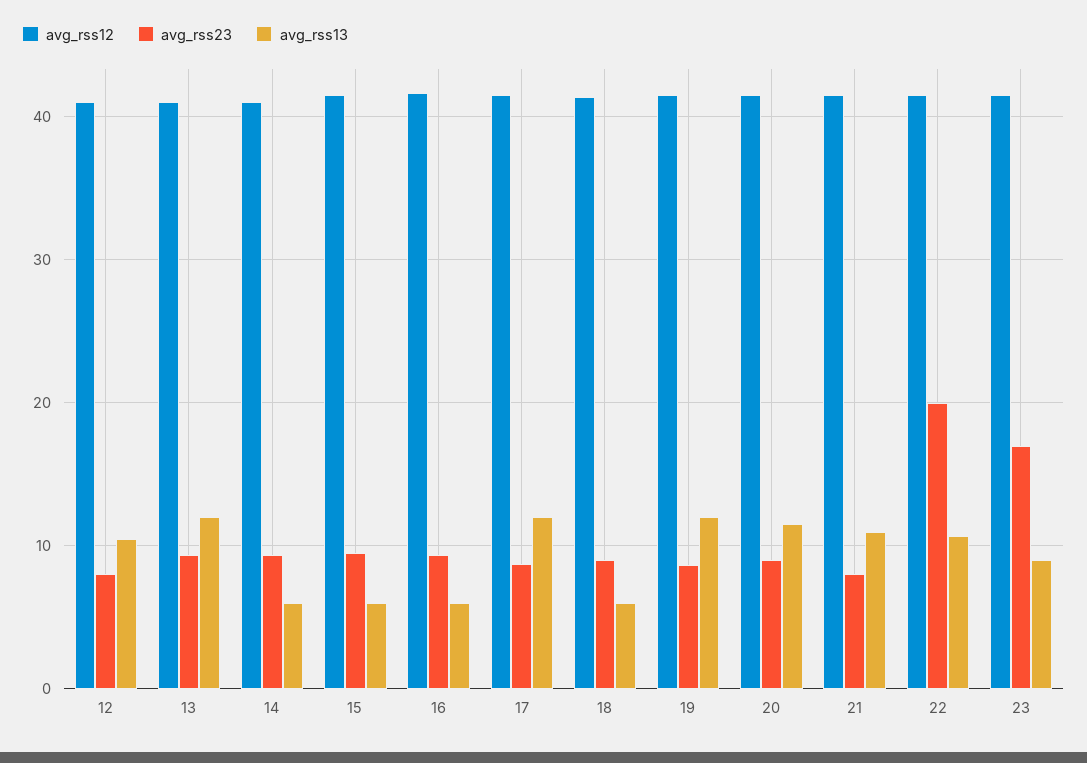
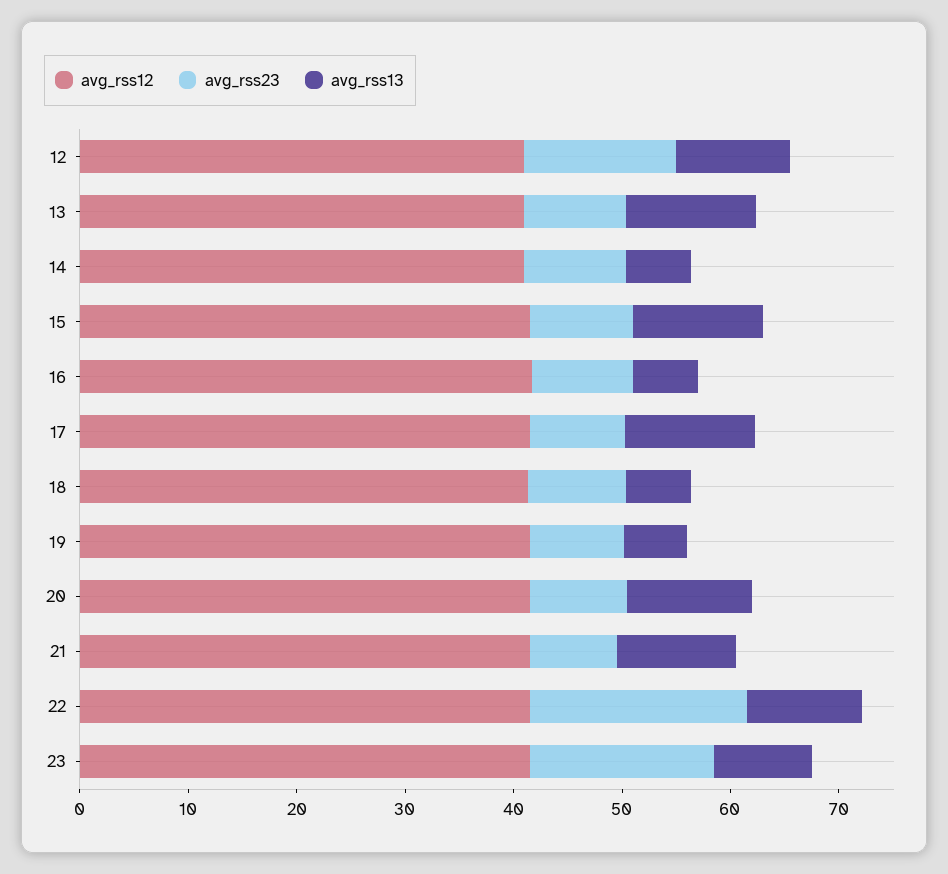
  {
    "avg_rss12": {
      "12": 41,
      "13": 41,
      "14": 41,
      "15": 42,
      "16": 42,
      "17": 42,
      "18": 41,
      "19": 42,
      "20": 42,
      "21": 42,
      "22": 42,
      "23": 42
    },
    "avg_rss23": {
-     "12": 8,
+     "12": 14,
      "13": 9,
      "14": 9,
      "15": 10,
      "16": 9,
      "17": 9,
      "18": 9,
      "19": 9,
      "20": 9,
      "21": 8,
      "22": 20,
      "23": 17
    },
    "avg_rss13": {
      "12": 11,
      "13": 12,
      "14": 6,
-     "15": 6,
+     "15": 12,
      "16": 6,
      "17": 12,
      "18": 6,
-     "19": 12,
+     "19": 6,
      "20": 12,
      "21": 11,
      "22": 11,
      "23": 9
    }
  }

